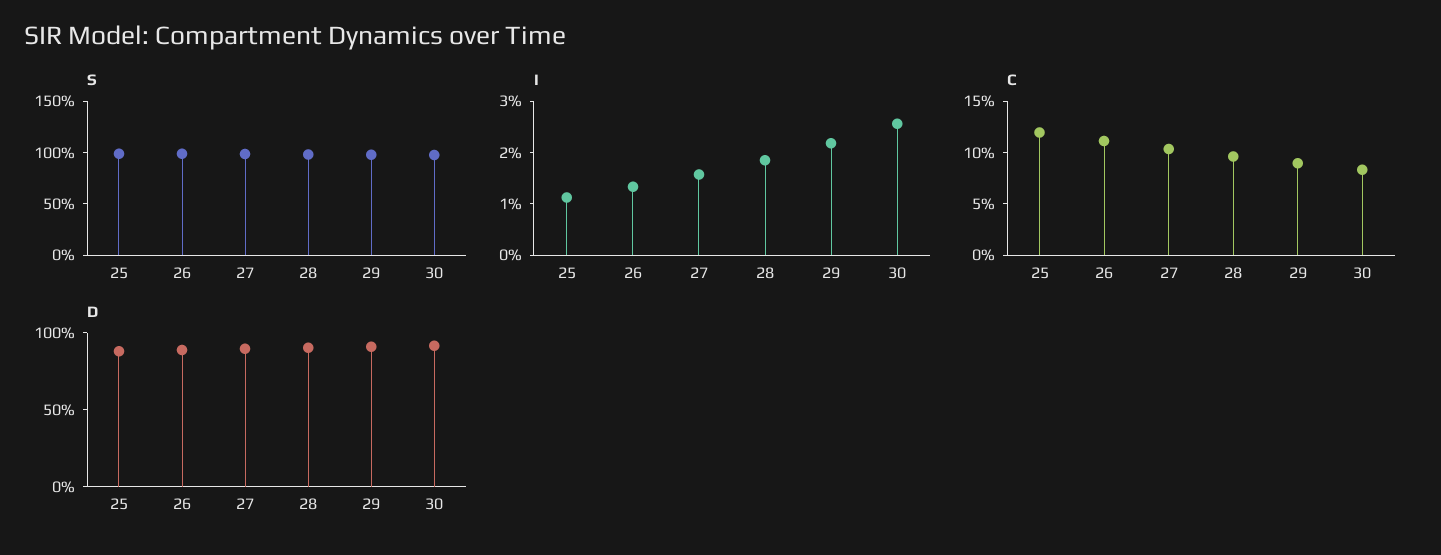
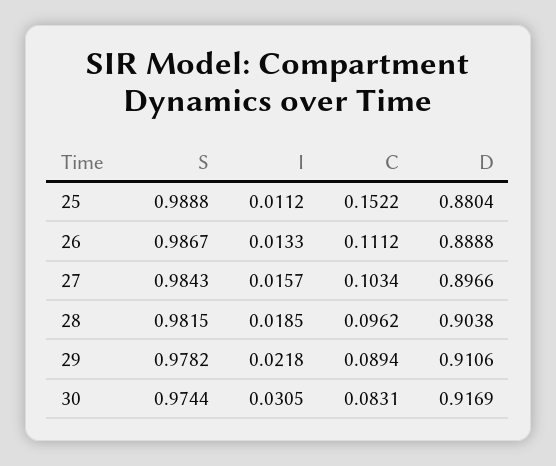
  {
    "S": {
      "25": 0.9888,
      "26": 0.9867,
      "27": 0.9843,
      "28": 0.9815,
      "29": 0.9782,
      "30": 0.9744
    },
    "I": {
      "25": 0.0112,
      "26": 0.0133,
      "27": 0.0157,
      "28": 0.0185,
      "29": 0.0218,
-     "30": 0.026
+     "30": 0.0305
    },
    "C": {
-     "25": 0.12,
+     "25": 0.1522,
      "26": 0.1112,
      "27": 0.1034,
      "28": 0.0962,
      "29": 0.0894,
      "30": 0.0831
    },
    "D": {
      "25": 0.8804,
      "26": 0.8888,
      "27": 0.8966,
      "28": 0.9038,
      "29": 0.9106,
      "30": 0.9169
    }
  }

